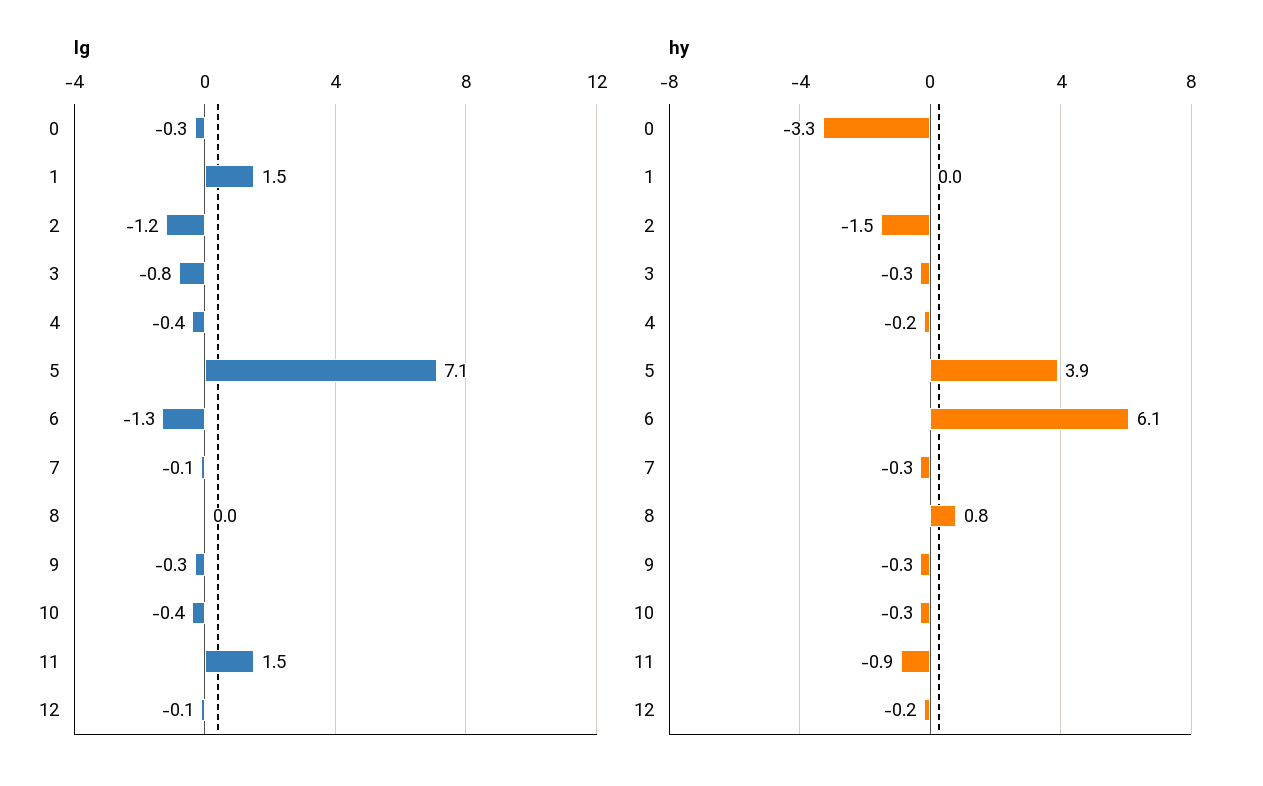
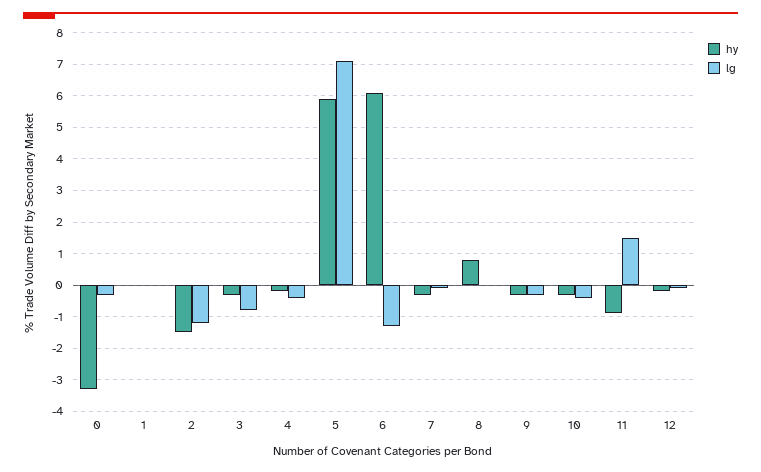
  {
    "lg": {
      "0": -0.3,
-     "1": 1.5,
+     "1": 0,
      "2": -1.2,
      "3": -0.8,
      "4": -0.4,
      "5": 7.1,
      "6": -1.3,
      "7": -0.1,
      "8": 0,
      "9": -0.3,
      "10": -0.4,
      "11": 1.5,
      "12": -0.1
    },
    "hy": {
      "0": -3.3,
      "1": 0,
      "2": -1.5,
      "3": -0.3,
      "4": -0.2,
-     "5": 3.9,
+     "5": 6,
      "6": 6.1,
      "7": -0.3,
      "8": 0.8,
      "9": -0.3,
      "10": -0.3,
      "11": -0.9,
      "12": -0.2
    }
  }

